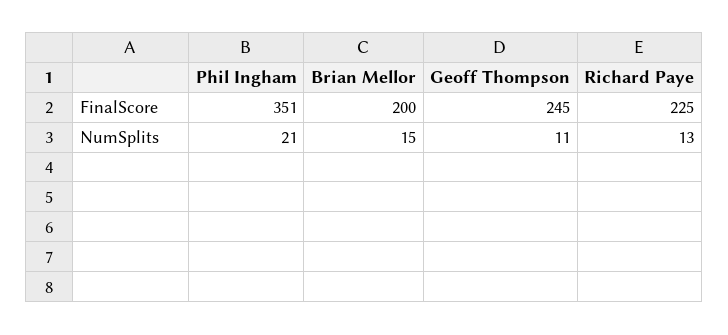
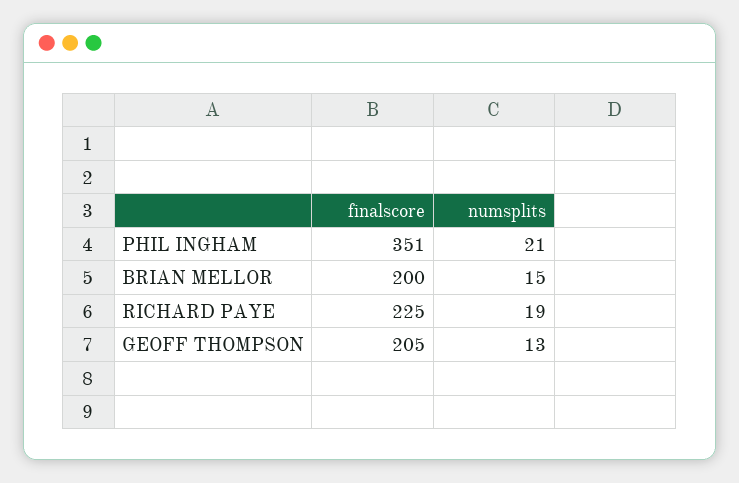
  {
    "Phil Ingham": {
      "FinalScore": 351,
      "NumSplits": 21
    },
    "Brian Mellor": {
      "FinalScore": 200,
      "NumSplits": 15
    },
    "Geoff Thompson": {
-     "FinalScore": 245,
+     "FinalScore": 205,
-     "NumSplits": 11
+     "NumSplits": 13
    },
    "Richard Paye": {
      "FinalScore": 225,
-     "NumSplits": 13
+     "NumSplits": 19
    }
  }

